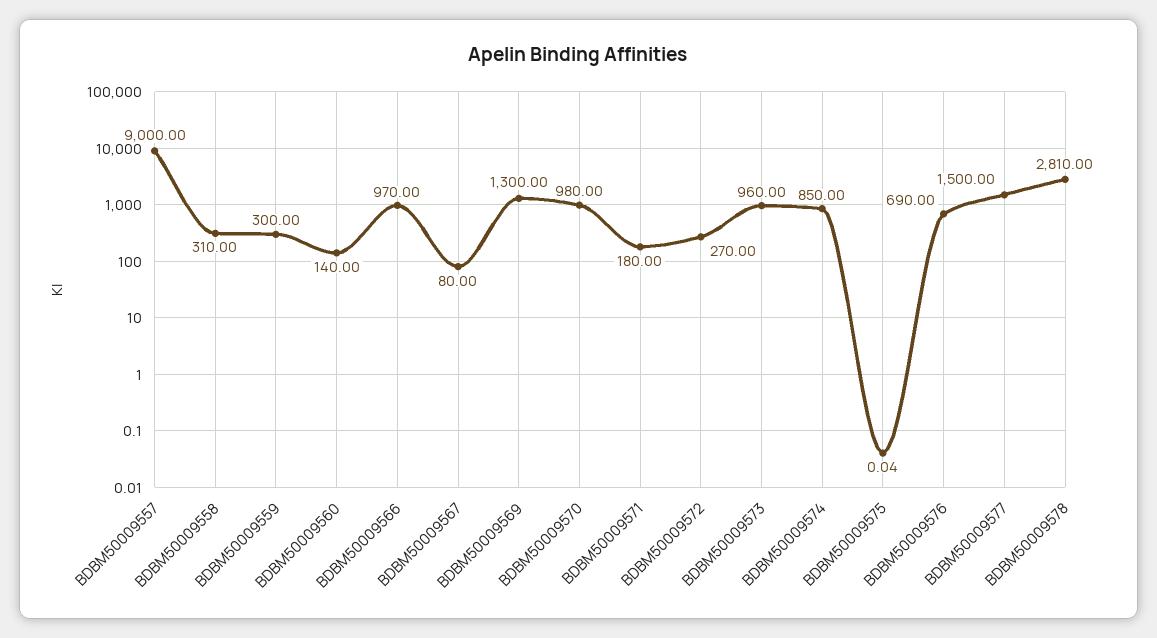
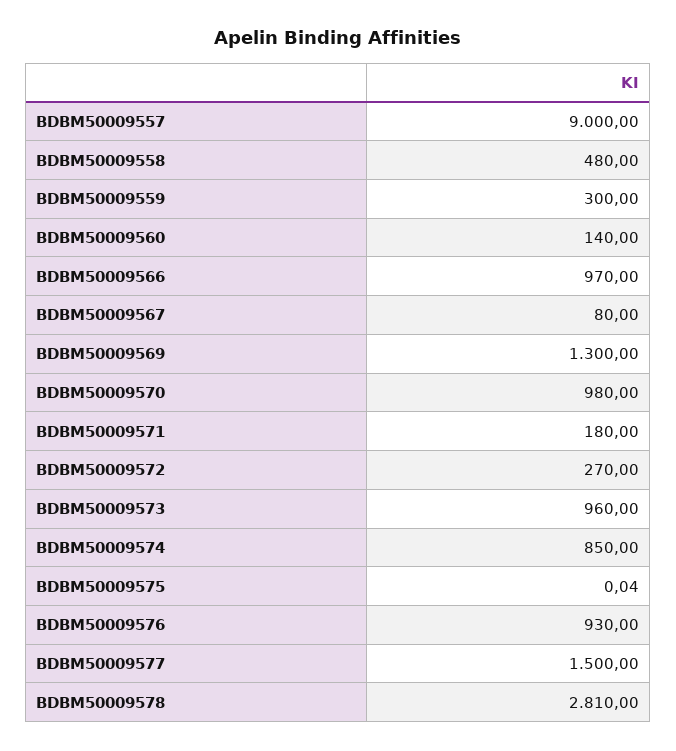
  {
    "BDBM50009557": 9000,
-   "BDBM50009558": 310,
+   "BDBM50009558": 480,
    "BDBM50009559": 300,
    "BDBM50009560": 140,
    "BDBM50009566": 970,
    "BDBM50009567": 80,
    "BDBM50009569": 1300,
    "BDBM50009570": 980,
    "BDBM50009571": 180,
    "BDBM50009572": 270,
    "BDBM50009573": 960,
    "BDBM50009574": 850,
    "BDBM50009575": 0.04,
-   "BDBM50009576": 690,
+   "BDBM50009576": 930,
    "BDBM50009577": 1500,
    "BDBM50009578": 2810
  }

